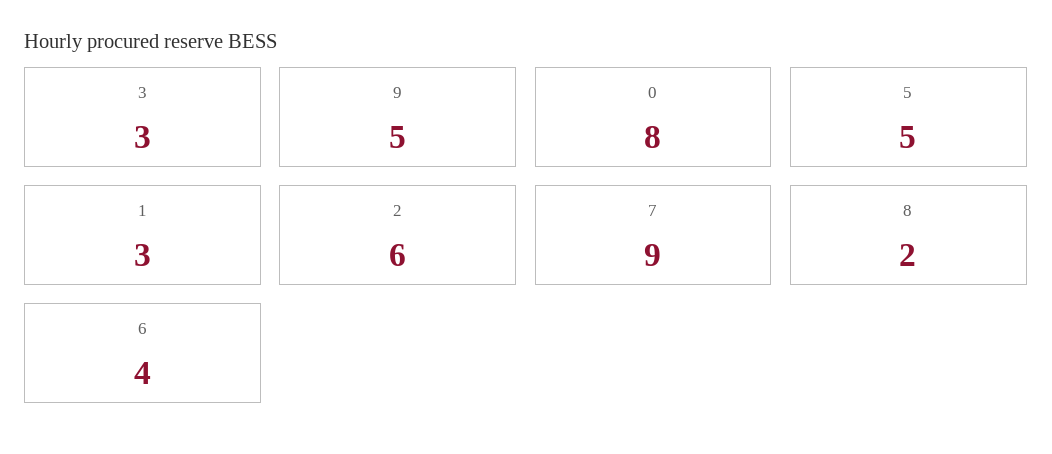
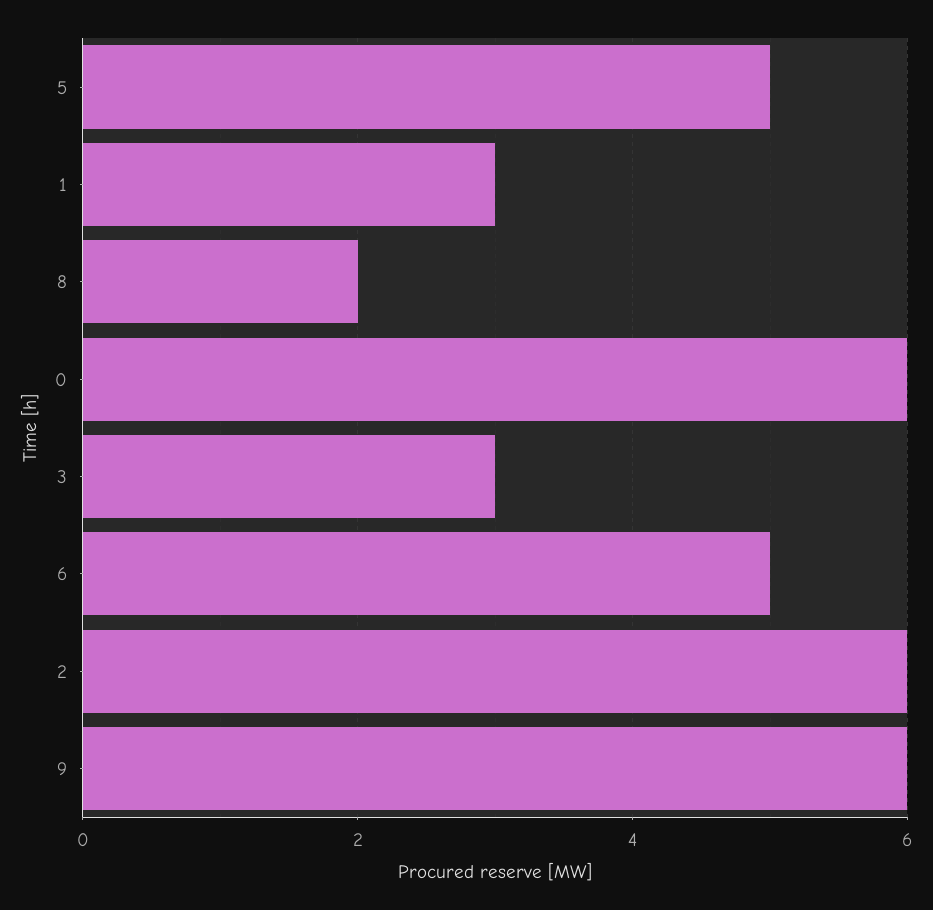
  {
    "3": 3,
-   "9": 5,
+   "9": 6,
-   "0": 8,
+   "0": 6,
    "5": 5,
    "1": 3,
    "2": 6,
-   "7": 9,
    "8": 2,
-   "6": 4
+   "6": 5
  }

